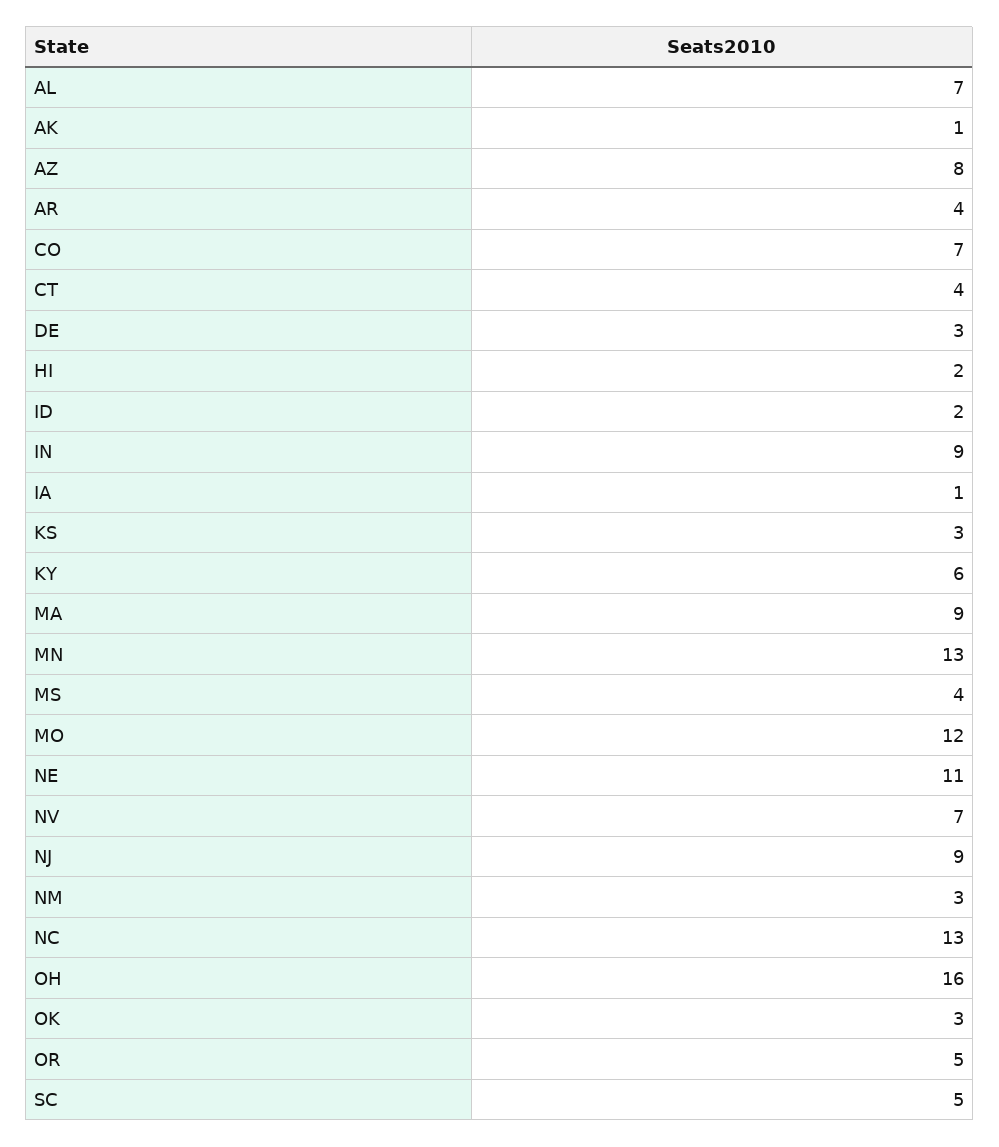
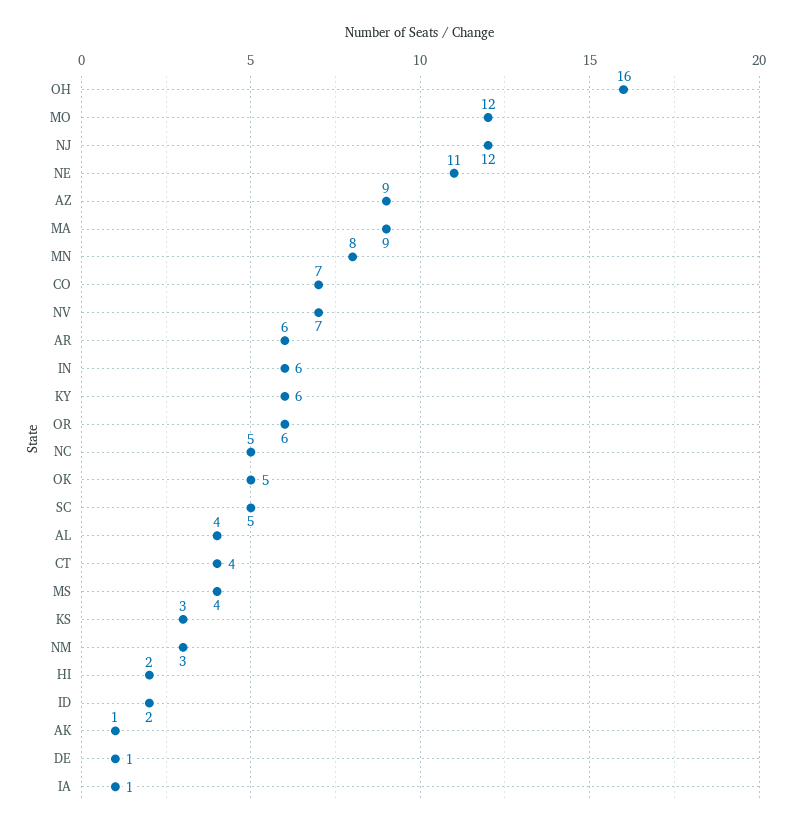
  {
-   "AL": 7,
+   "AL": 4,
    "AK": 1,
-   "AZ": 8,
+   "AZ": 9,
-   "AR": 4,
+   "AR": 6,
    "CO": 7,
    "CT": 4,
-   "DE": 3,
+   "DE": 1,
    "HI": 2,
    "ID": 2,
-   "IN": 9,
+   "IN": 6,
    "IA": 1,
    "KS": 3,
    "KY": 6,
    "MA": 9,
-   "MN": 13,
+   "MN": 8,
    "MS": 4,
    "MO": 12,
    "NE": 11,
    "NV": 7,
-   "NJ": 9,
+   "NJ": 12,
    "NM": 3,
-   "NC": 13,
+   "NC": 5,
    "OH": 16,
-   "OK": 3,
+   "OK": 5,
-   "OR": 5,
+   "OR": 6,
    "SC": 5
  }

